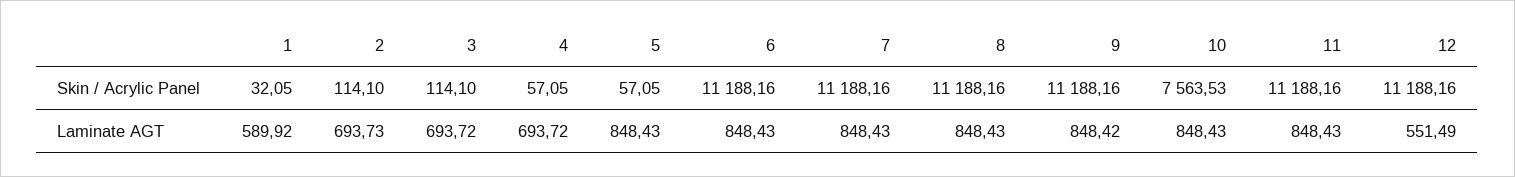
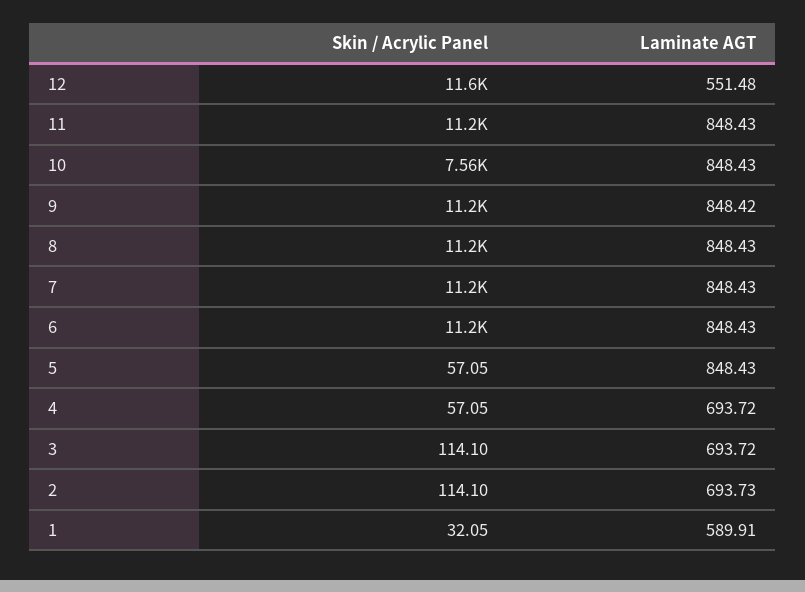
  {
    "1": {
      "Skin / Acrylic Panel": 32.05,
-     "Laminate AGT": 589.92
+     "Laminate AGT": 589.91
    },
    "2": {
      "Skin / Acrylic Panel": 114.1,
      "Laminate AGT": 693.73
    },
    "3": {
      "Skin / Acrylic Panel": 114.1,
      "Laminate AGT": 693.72
    },
    "4": {
      "Skin / Acrylic Panel": 57.05,
      "Laminate AGT": 693.72
    },
    "5": {
      "Skin / Acrylic Panel": 57.05,
      "Laminate AGT": 848.43
    },
    "6": {
      "Skin / Acrylic Panel": 11188.16,
      "Laminate AGT": 848.43
    },
    "7": {
      "Skin / Acrylic Panel": 11188.16,
      "Laminate AGT": 848.43
    },
    "8": {
      "Skin / Acrylic Panel": 11188.16,
      "Laminate AGT": 848.43
    },
    "9": {
      "Skin / Acrylic Panel": 11188.16,
      "Laminate AGT": 848.42
    },
    "10": {
      "Skin / Acrylic Panel": 7563.53,
      "Laminate AGT": 848.43
    },
    "11": {
      "Skin / Acrylic Panel": 11188.16,
      "Laminate AGT": 848.43
    },
    "12": {
-     "Skin / Acrylic Panel": 11188.16,
+     "Skin / Acrylic Panel": 11600,
-     "Laminate AGT": 551.49
+     "Laminate AGT": 551.48
    }
  }

